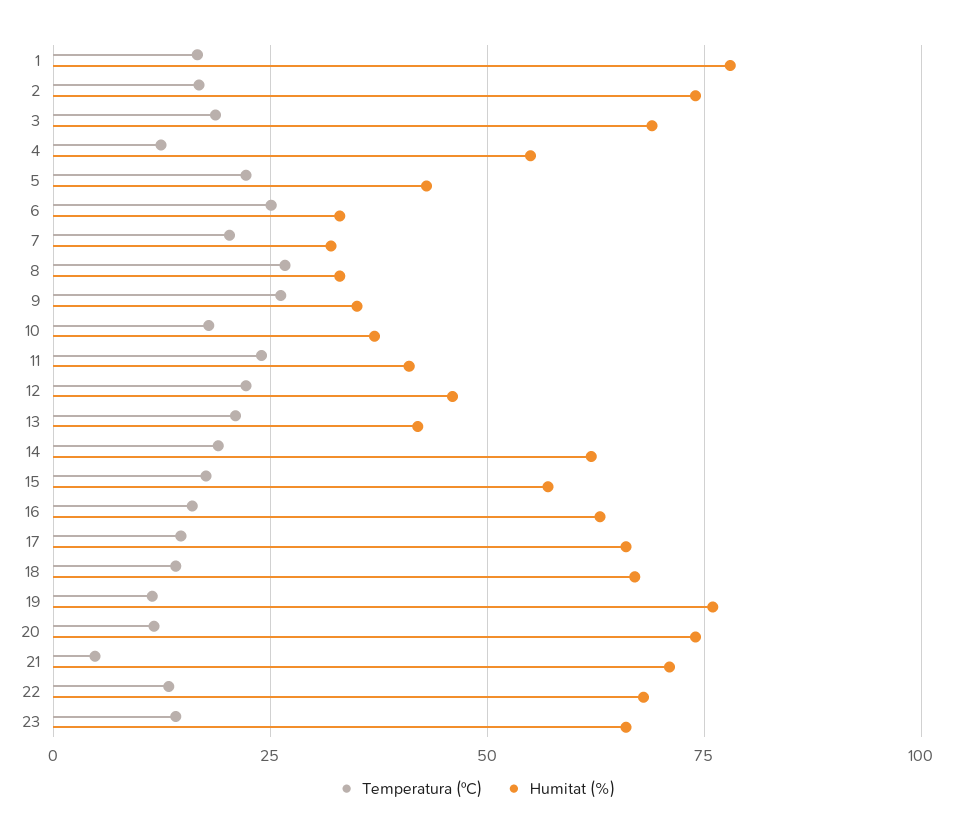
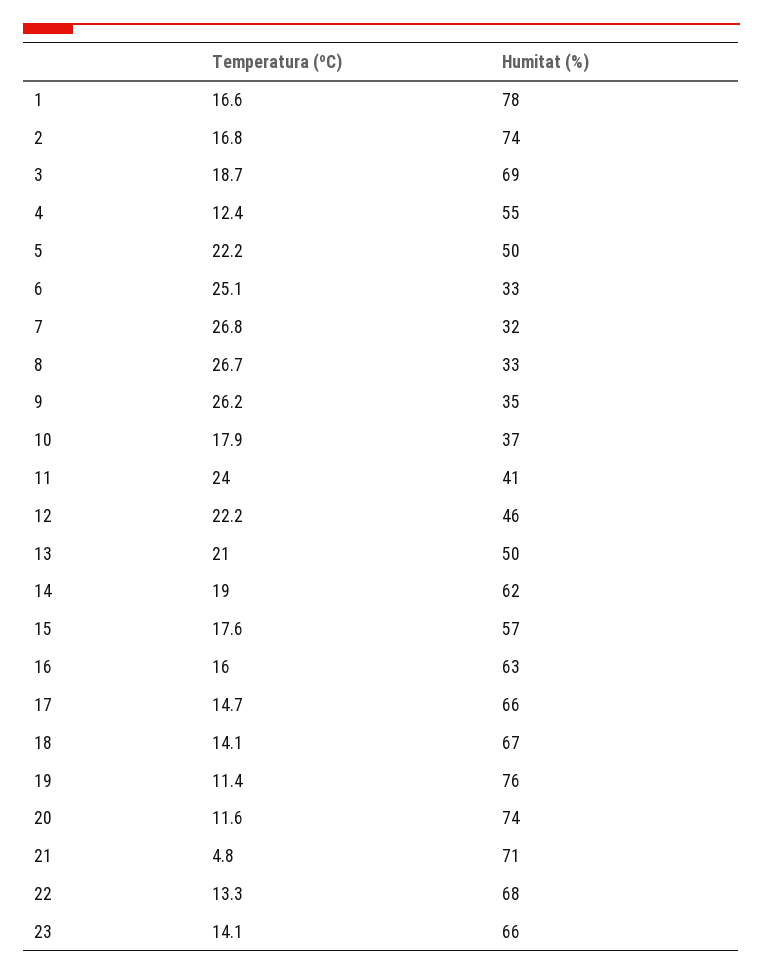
  {
    "Temperatura (ºC)": {
      "1": 16.6,
      "2": 16.8,
      "3": 18.7,
      "4": 12.4,
      "5": 22.2,
      "6": 25.1,
-     "7": 20,
+     "7": 26.8,
      "8": 26.7,
      "9": 26.2,
      "10": 17.9,
      "11": 24,
      "12": 22.2,
      "13": 21,
      "14": 19,
      "15": 17.6,
      "16": 16,
      "17": 14.7,
      "18": 14.1,
      "19": 11.4,
      "20": 11.6,
      "21": 4.8,
      "22": 13.3,
      "23": 14.1
    },
    "Humitat (%)": {
      "1": 78,
      "2": 74,
      "3": 69,
      "4": 55,
-     "5": 42.5,
+     "5": 50,
      "6": 33,
      "7": 32,
      "8": 33,
      "9": 35,
      "10": 37,
      "11": 41,
      "12": 46,
-     "13": 42.5,
+     "13": 50,
      "14": 62,
      "15": 57,
      "16": 63,
      "17": 66,
      "18": 67,
      "19": 76,
      "20": 74,
      "21": 71,
      "22": 68,
      "23": 66
    }
  }

